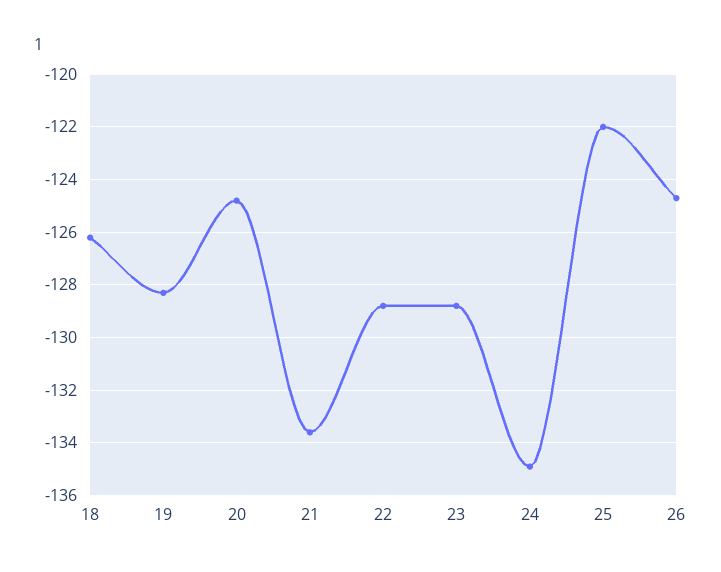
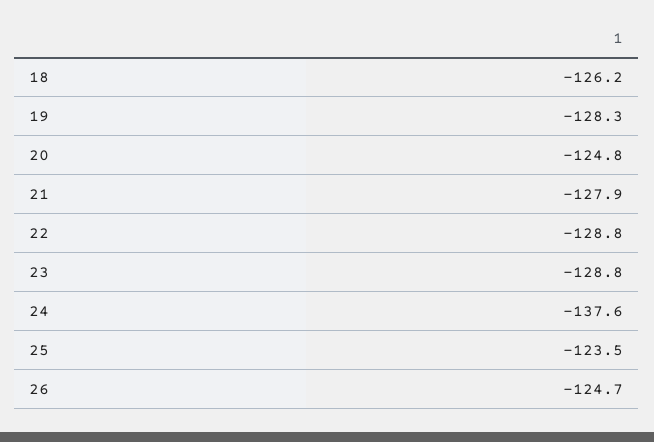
  {
    "18": -126.2,
    "19": -128.3,
    "20": -124.8,
-   "21": -133.5,
+   "21": -127.9,
    "22": -128.8,
    "23": -128.8,
-   "24": -135,
+   "24": -137.6,
-   "25": -122,
+   "25": -123.5,
    "26": -124.7
  }

